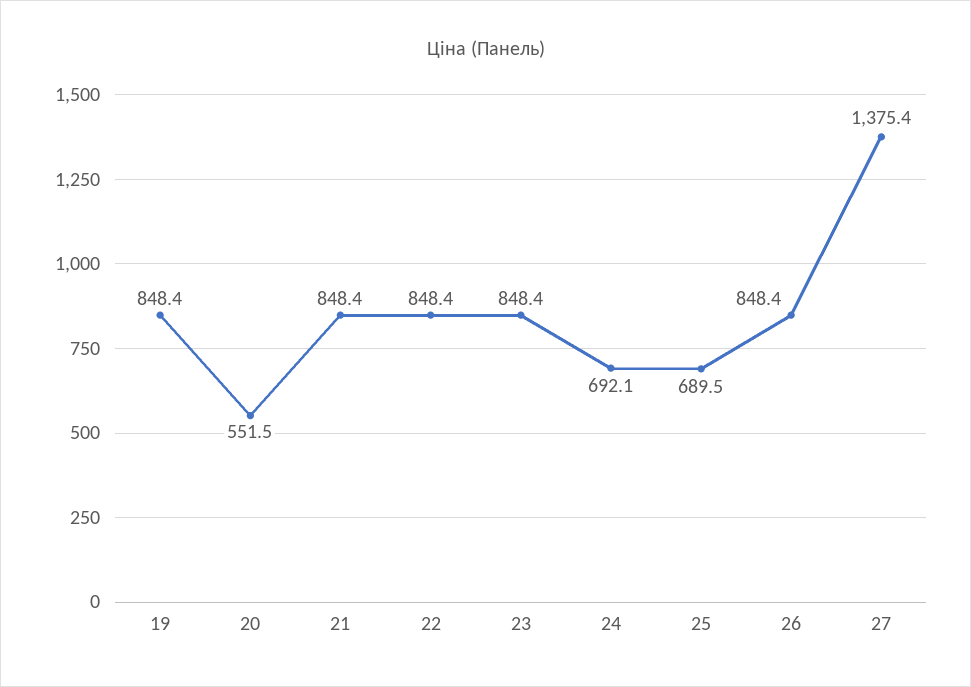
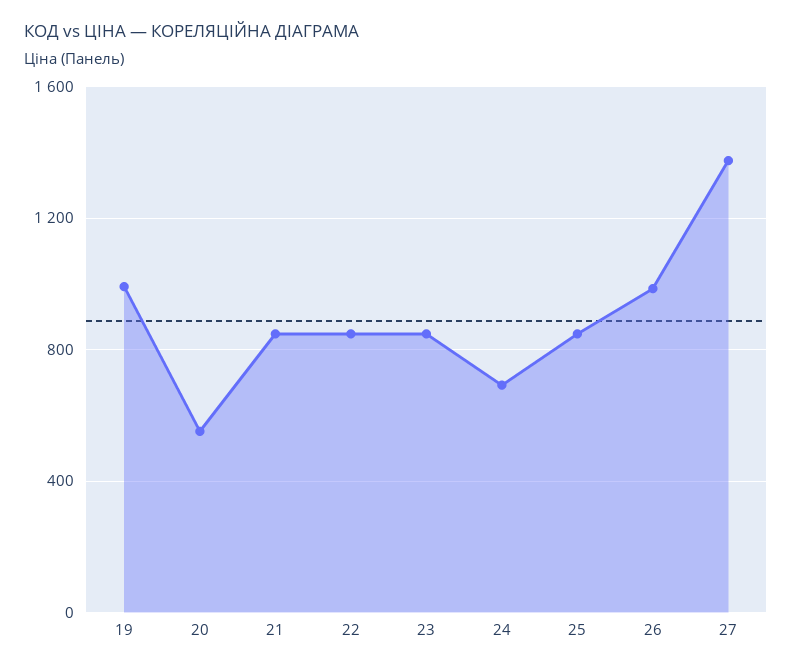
  {
-   "19": 848.4,
+   "19": 1000,
    "20": 551.5,
    "21": 848.4,
    "22": 848.4,
    "23": 848.4,
    "24": 692.1,
-   "25": 689.5,
+   "25": 850,
-   "26": 848.4,
+   "26": 1000,
    "27": 1375.4
  }

